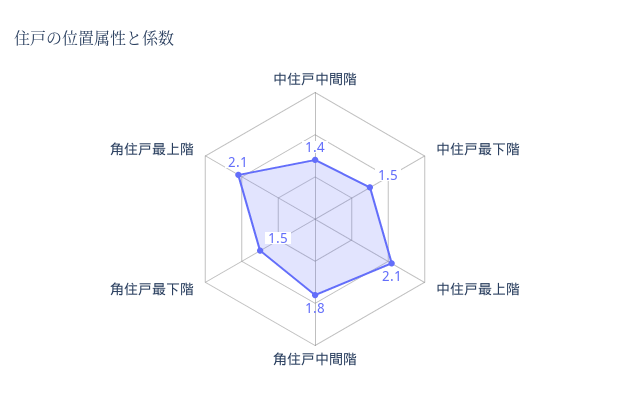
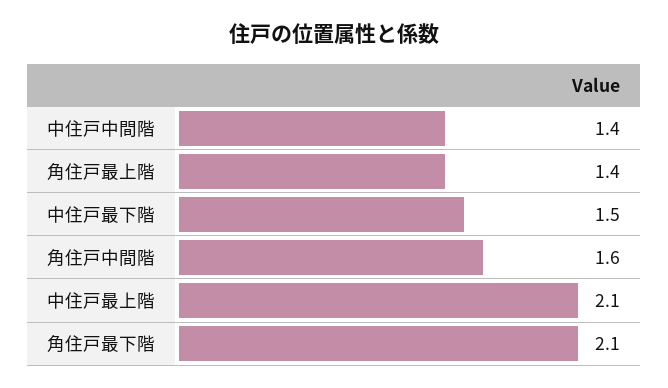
  {
    "中住戸中間階": 1.4,
    "中住戸最下階": 1.5,
    "中住戸最上階": 2.1,
-   "角住戸中間階": 1.8,
+   "角住戸中間階": 1.6,
-   "角住戸最下階": 1.5,
+   "角住戸最下階": 2.1,
-   "角住戸最上階": 2.1
+   "角住戸最上階": 1.4
  }

